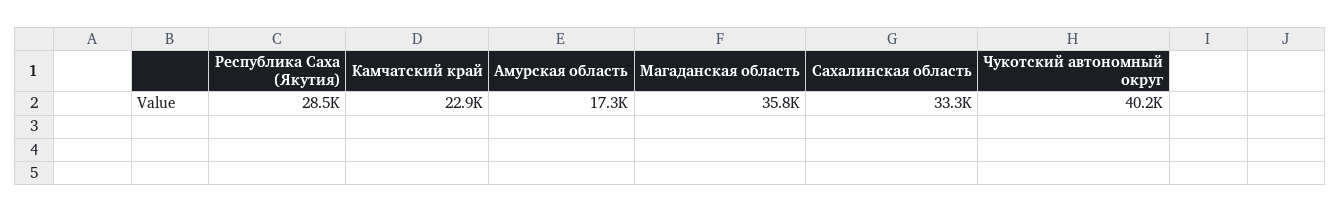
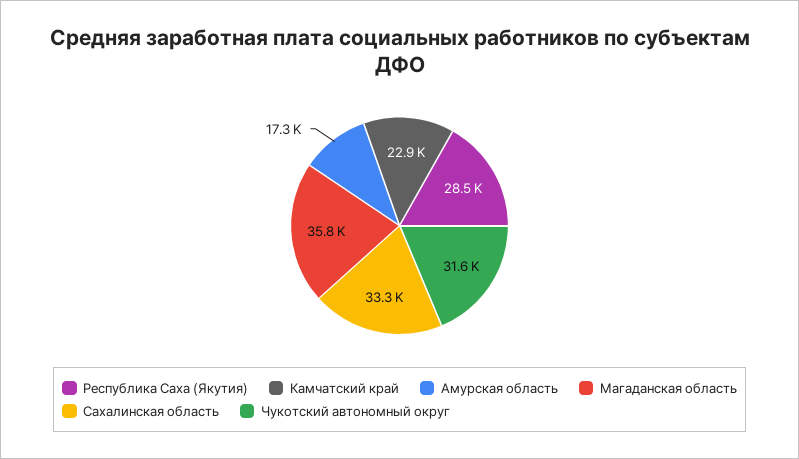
  {
    "Республика Саха (Якутия)": 28500,
    "Камчатский край": 22900,
    "Амурская область": 17300,
    "Магаданская область": 35800,
    "Сахалинская область": 33300,
-   "Чукотский автономный округ": 40200
+   "Чукотский автономный округ": 31600
  }

